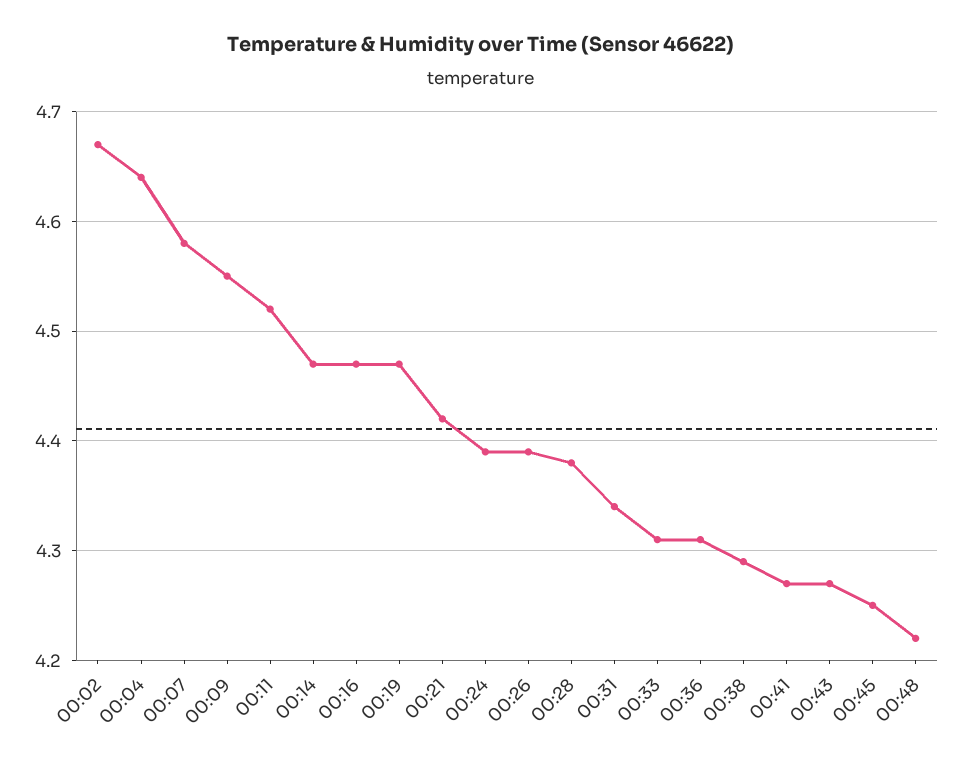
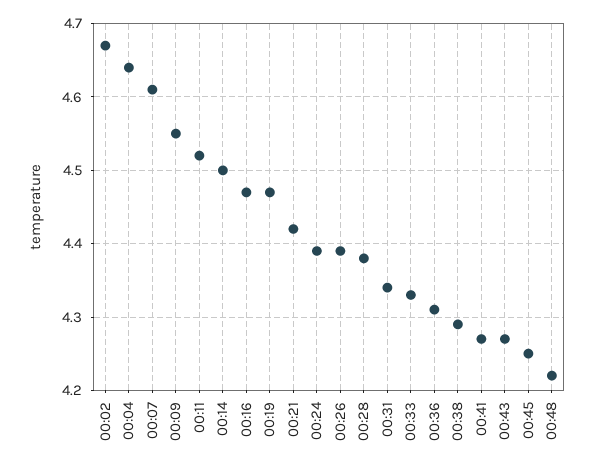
  {
    "00:02": 4.67,
    "00:04": 4.64,
-   "00:07": 4.58,
+   "00:07": 4.61,
    "00:09": 4.55,
    "00:11": 4.52,
-   "00:14": 4.47,
+   "00:14": 4.5,
    "00:16": 4.47,
    "00:19": 4.47,
    "00:21": 4.42,
    "00:24": 4.39,
    "00:26": 4.39,
    "00:28": 4.38,
    "00:31": 4.34,
-   "00:33": 4.31,
+   "00:33": 4.33,
    "00:36": 4.31,
    "00:38": 4.29,
    "00:41": 4.27,
    "00:43": 4.27,
    "00:45": 4.25,
    "00:48": 4.22
  }

